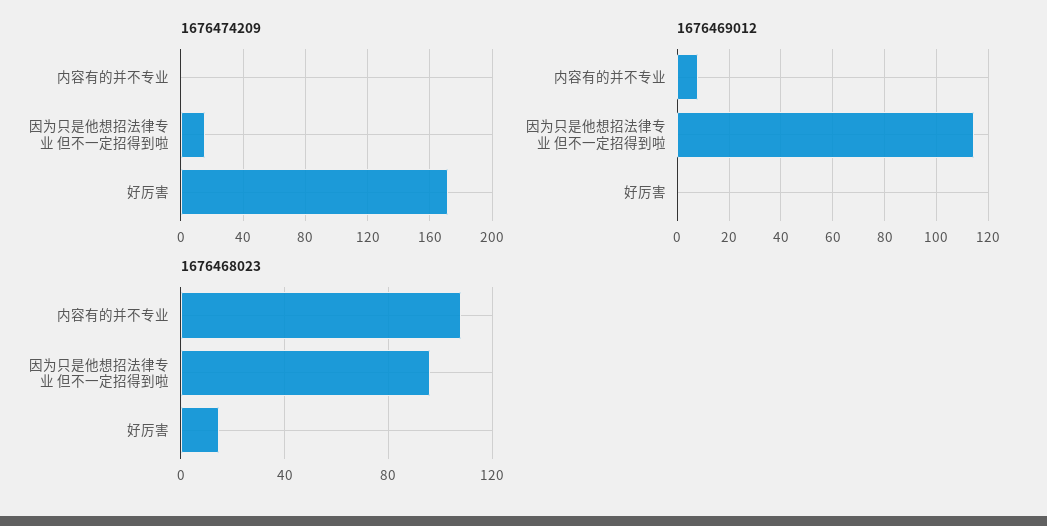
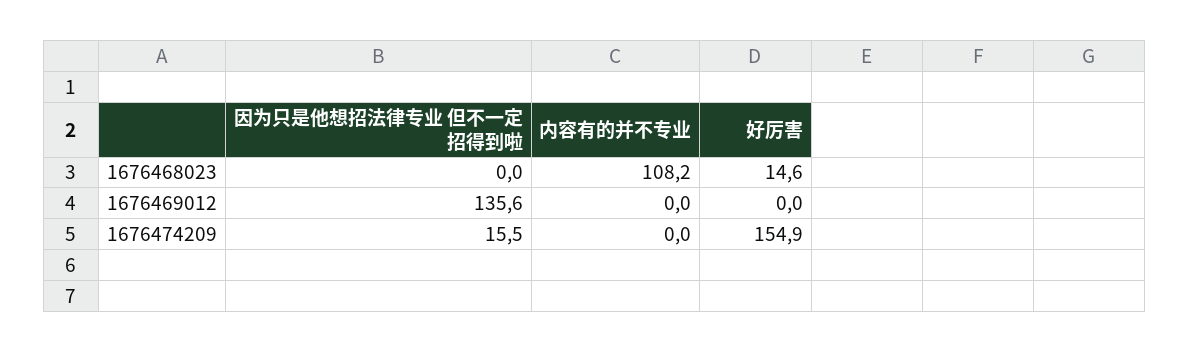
  {
    "1676474209": {
      "内容有的并不专业": 0,
      "因为只是他想招法律专业 但不一定招得到啦": 15.5,
-     "好厉害": 170
+     "好厉害": 154.9
    },
    "1676469012": {
-     "内容有的并不专业": 7.5,
+     "内容有的并不专业": 0,
-     "因为只是他想招法律专业 但不一定招得到啦": 115,
+     "因为只是他想招法律专业 但不一定招得到啦": 135.6,
      "好厉害": 0
    },
    "1676468023": {
      "内容有的并不专业": 108.2,
-     "因为只是他想招法律专业 但不一定招得到啦": 95,
+     "因为只是他想招法律专业 但不一定招得到啦": 0,
      "好厉害": 14.6
    }
  }

